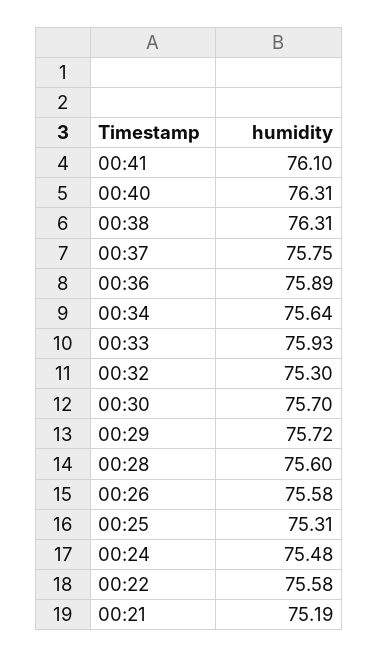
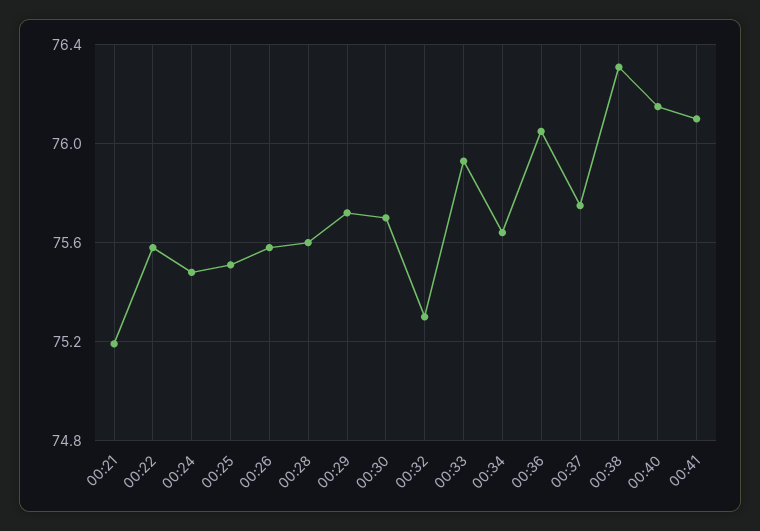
  {
    "00:41": 76.1,
-   "00:40": 76.31,
+   "00:40": 76.15,
    "00:38": 76.31,
    "00:37": 75.75,
-   "00:36": 75.89,
+   "00:36": 76.05,
    "00:34": 75.64,
    "00:33": 75.93,
    "00:32": 75.3,
    "00:30": 75.7,
    "00:29": 75.72,
    "00:28": 75.6,
    "00:26": 75.58,
-   "00:25": 75.31,
+   "00:25": 75.5,
    "00:24": 75.48,
    "00:22": 75.58,
    "00:21": 75.19
  }

